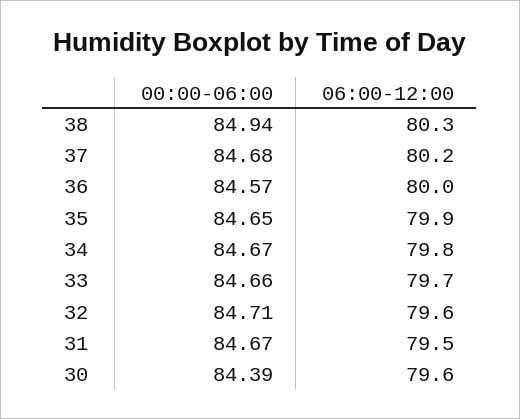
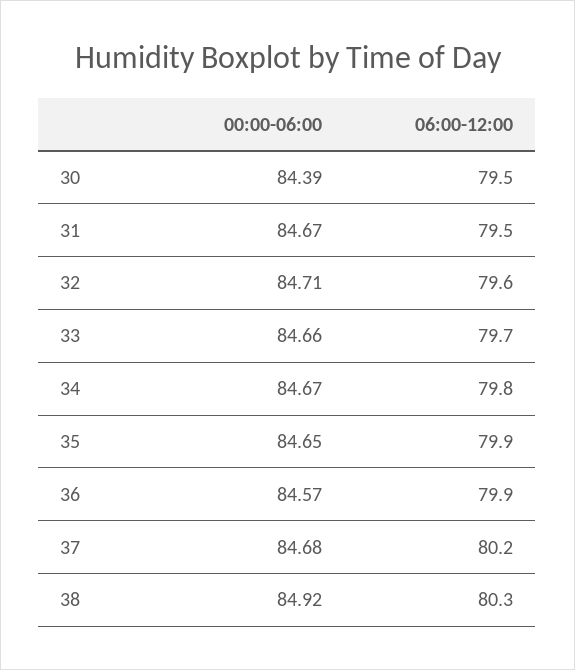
  {
    "00:00-06:00": {
-     "38": 84.94,
+     "38": 84.92,
      "37": 84.68,
      "36": 84.57,
      "35": 84.65,
      "34": 84.67,
      "33": 84.66,
      "32": 84.71,
      "31": 84.67,
      "30": 84.39
    },
    "06:00-12:00": {
      "38": 80.3,
      "37": 80.2,
-     "36": 80,
+     "36": 79.9,
      "35": 79.9,
      "34": 79.8,
      "33": 79.7,
      "32": 79.6,
      "31": 79.5,
-     "30": 79.6
+     "30": 79.5
    }
  }

